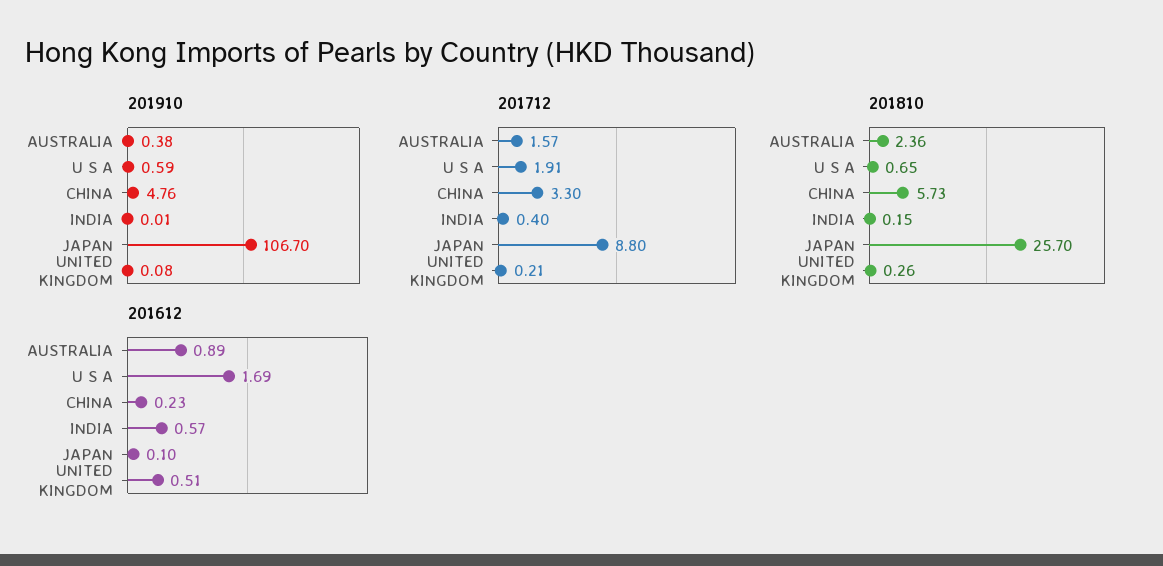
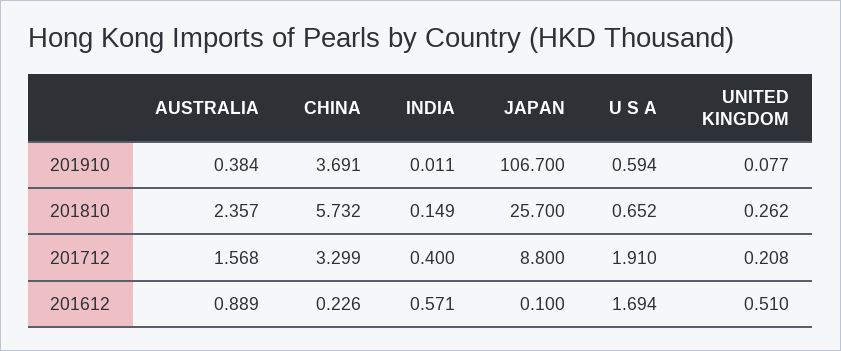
  {
    "201910": {
      "AUSTRALIA": 0.384,
      "U S A": 0.594,
-     "CHINA": 4.76,
+     "CHINA": 3.691,
      "INDIA": 0.011,
      "JAPAN": 106.7,
      "UNITED KINGDOM": 0.077
    },
    "201712": {
      "AUSTRALIA": 1.568,
      "U S A": 1.91,
      "CHINA": 3.299,
      "INDIA": 0.4,
      "JAPAN": 8.8,
      "UNITED KINGDOM": 0.208
    },
    "201810": {
      "AUSTRALIA": 2.357,
      "U S A": 0.652,
      "CHINA": 5.732,
      "INDIA": 0.149,
      "JAPAN": 25.7,
      "UNITED KINGDOM": 0.262
    },
    "201612": {
      "AUSTRALIA": 0.889,
      "U S A": 1.694,
      "CHINA": 0.226,
      "INDIA": 0.571,
      "JAPAN": 0.1,
      "UNITED KINGDOM": 0.51
    }
  }

